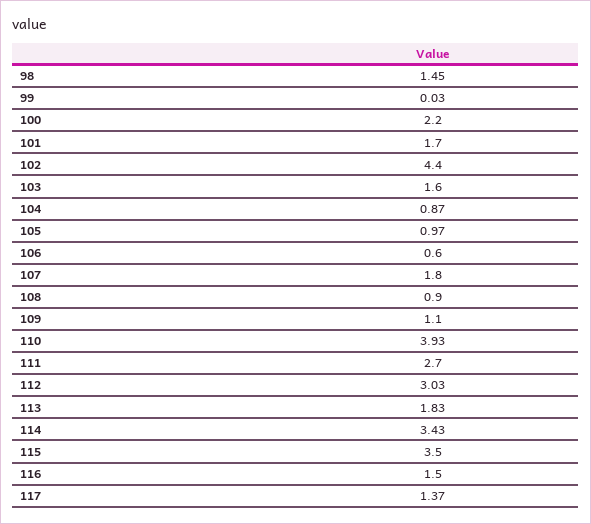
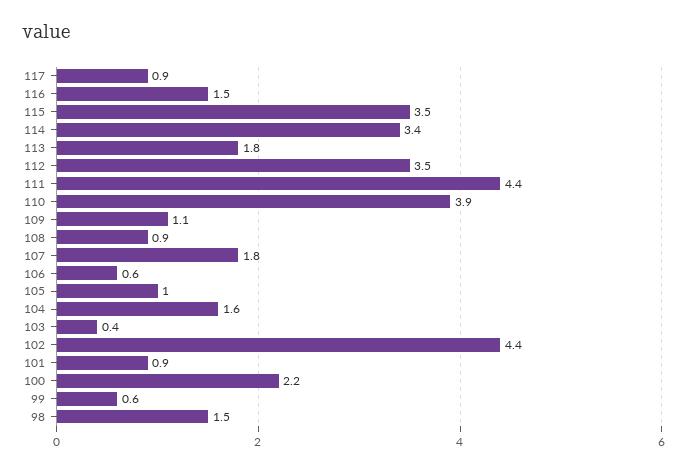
  {
    "98": 1.45,
-   "99": 0.03,
+   "99": 0.6,
    "100": 2.2,
-   "101": 1.7,
+   "101": 0.9,
    "102": 4.4,
-   "103": 1.6,
+   "103": 0.4,
-   "104": 0.87,
+   "104": 1.6,
    "105": 0.97,
    "106": 0.6,
    "107": 1.8,
    "108": 0.9,
    "109": 1.1,
    "110": 3.93,
-   "111": 2.7,
+   "111": 4.4,
-   "112": 3.03,
+   "112": 3.5,
    "113": 1.83,
    "114": 3.43,
    "115": 3.5,
    "116": 1.5,
-   "117": 1.37
+   "117": 0.9
  }

